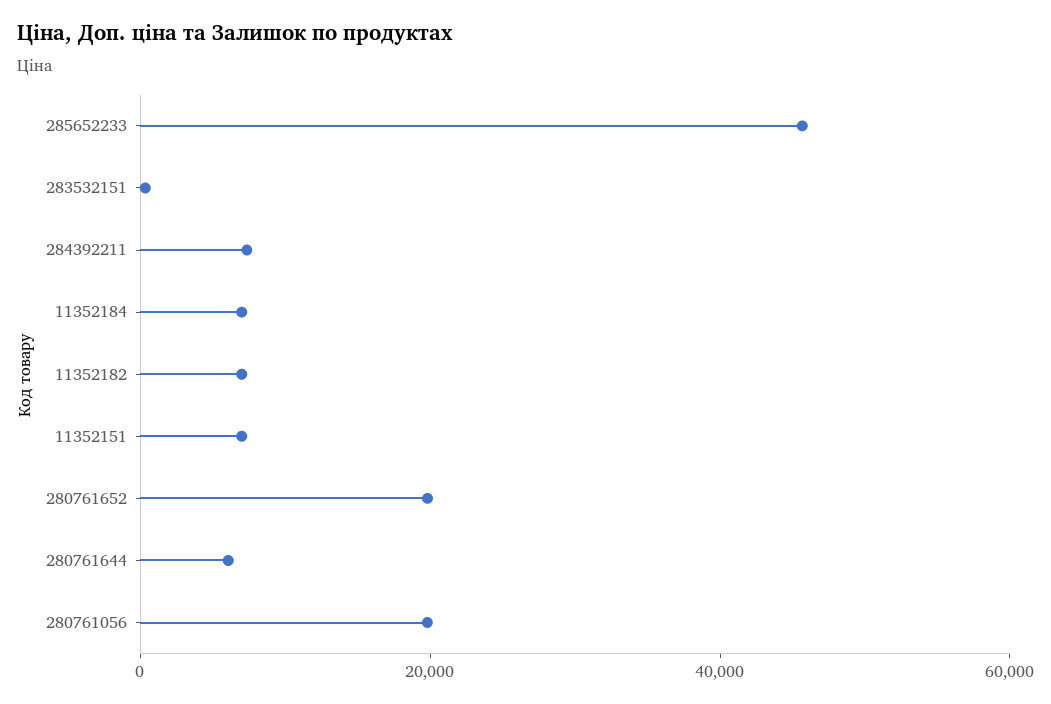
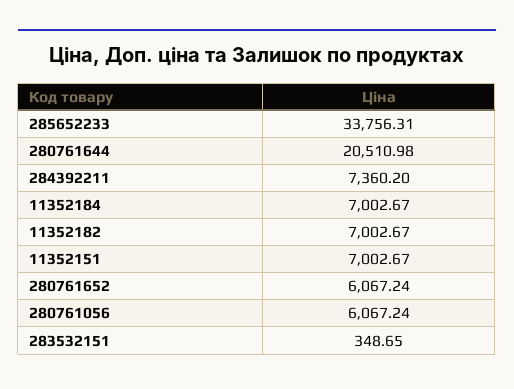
  {
-   "285652233": 45000,
+   "285652233": 33756.31,
    "283532151": 348.65,
    "284392211": 7360.2,
    "11352184": 7002.67,
    "11352182": 7002.67,
    "11352151": 7002.67,
-   "280761652": 20000,
+   "280761652": 6067.24,
-   "280761644": 5000,
+   "280761644": 20510.98,
-   "280761056": 20000
+   "280761056": 6067.24
  }

